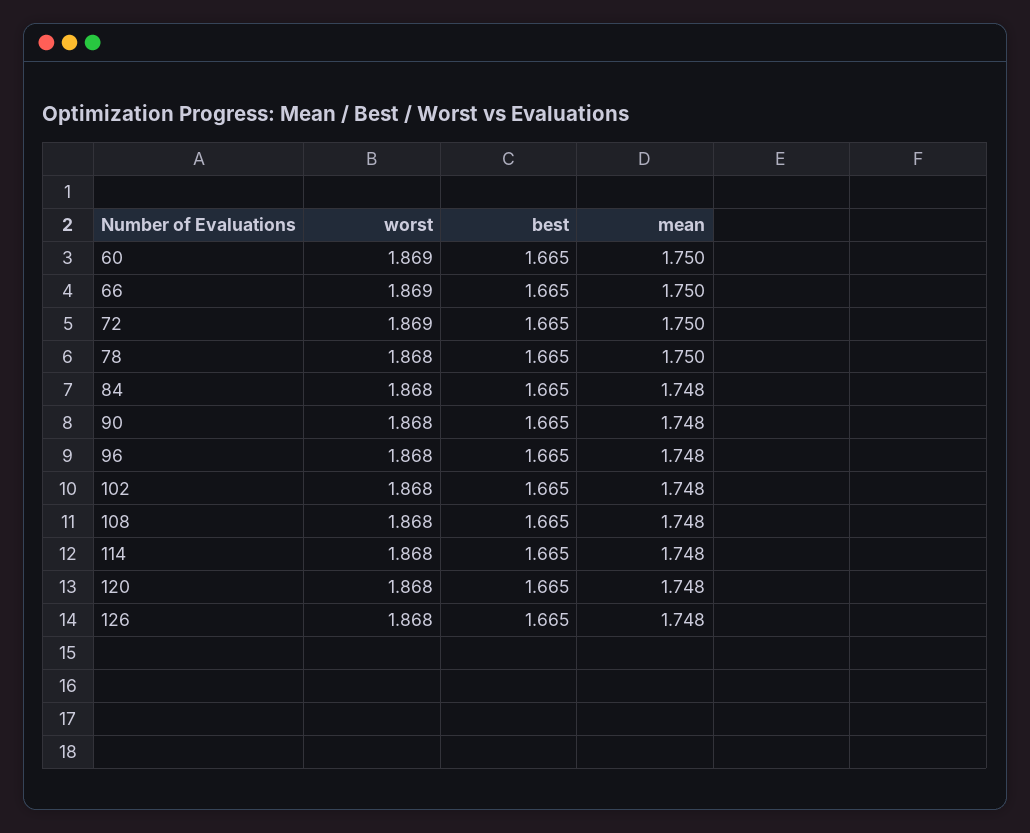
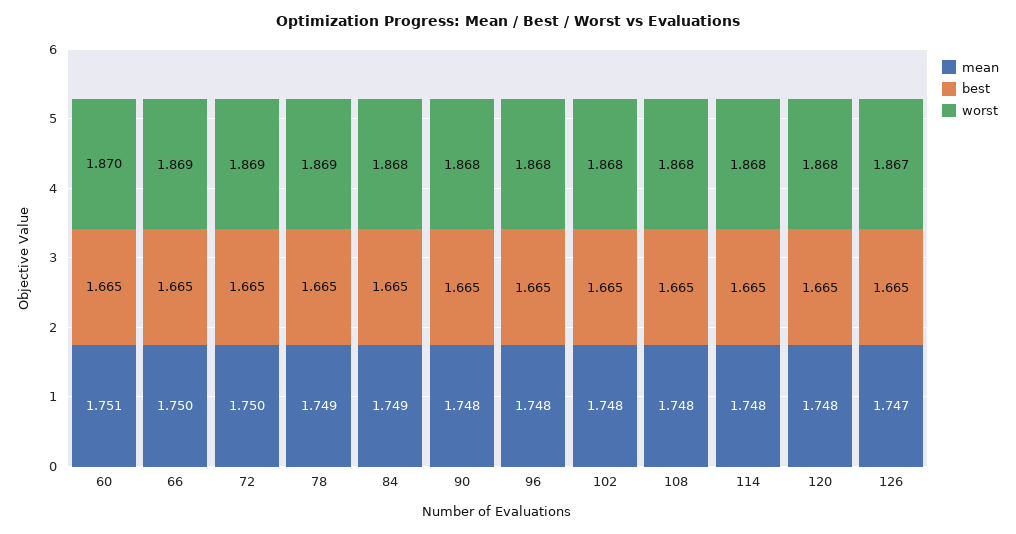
  {
    "worst": {
-     "60": 1.869,
+     "60": 1.87,
      "66": 1.869,
      "72": 1.869,
-     "78": 1.868,
+     "78": 1.869,
      "84": 1.868,
      "90": 1.868,
      "96": 1.868,
      "102": 1.868,
      "108": 1.868,
      "114": 1.868,
      "120": 1.868,
-     "126": 1.868
+     "126": 1.867
    },
    "best": {
      "60": 1.665,
      "66": 1.665,
      "72": 1.665,
      "78": 1.665,
      "84": 1.665,
      "90": 1.665,
      "96": 1.665,
      "102": 1.665,
      "108": 1.665,
      "114": 1.665,
      "120": 1.665,
      "126": 1.665
    },
    "mean": {
-     "60": 1.75,
+     "60": 1.751,
      "66": 1.75,
      "72": 1.75,
-     "78": 1.75,
+     "78": 1.749,
-     "84": 1.748,
+     "84": 1.749,
      "90": 1.748,
      "96": 1.748,
      "102": 1.748,
      "108": 1.748,
      "114": 1.748,
      "120": 1.748,
-     "126": 1.748
+     "126": 1.747
    }
  }

